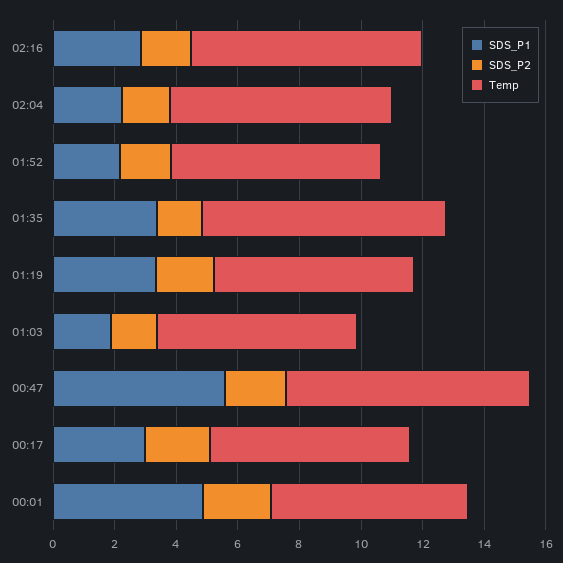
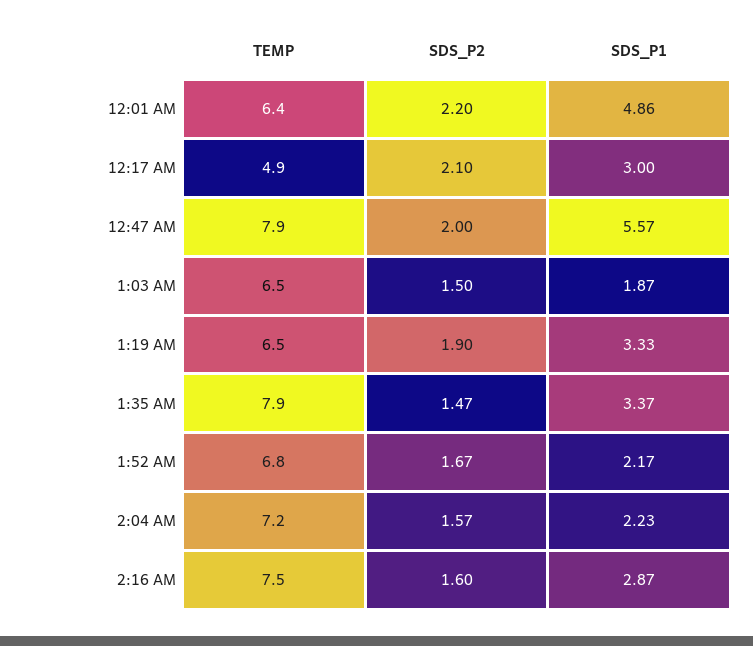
  {
    "SDS_P1": {
      "02:16": 2.87,
      "02:04": 2.23,
      "01:52": 2.17,
      "01:35": 3.37,
      "01:19": 3.33,
      "01:03": 1.87,
      "00:47": 5.57,
      "00:17": 3,
      "00:01": 4.86
    },
    "SDS_P2": {
      "02:16": 1.6,
      "02:04": 1.57,
      "01:52": 1.67,
      "01:35": 1.47,
      "01:19": 1.9,
      "01:03": 1.5,
      "00:47": 2,
      "00:17": 2.1,
      "00:01": 2.2
    },
    "Temp": {
      "02:16": 7.5,
      "02:04": 7.2,
      "01:52": 6.8,
      "01:35": 7.9,
      "01:19": 6.5,
      "01:03": 6.5,
      "00:47": 7.9,
-     "00:17": 6.5,
+     "00:17": 4.9,
      "00:01": 6.4
    }
  }

